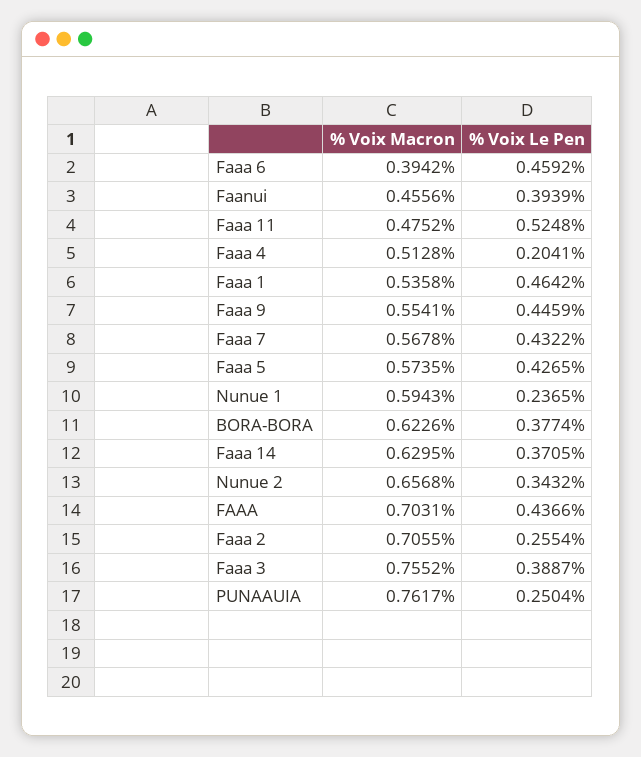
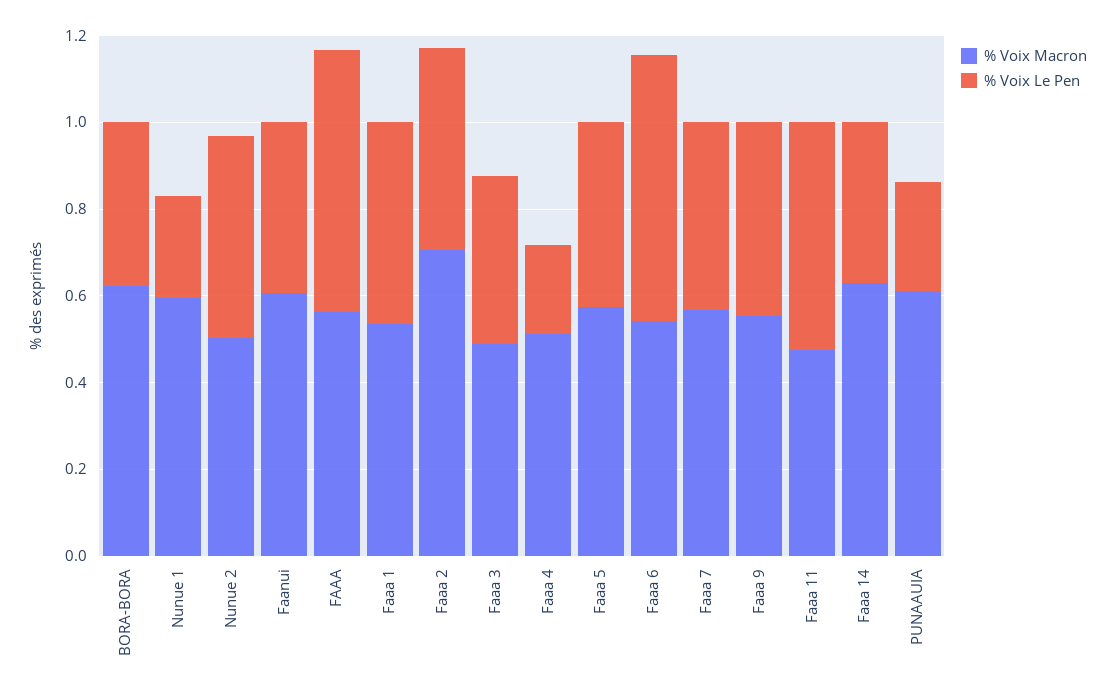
  {
    "% Voix Macron": {
-     "Faaa 6": 0.3942,
+     "Faaa 6": 0.55,
-     "Faanui": 0.4556,
+     "Faanui": 0.6,
      "Faaa 11": 0.4752,
      "Faaa 4": 0.5128,
      "Faaa 1": 0.5358,
      "Faaa 9": 0.5541,
      "Faaa 7": 0.5678,
      "Faaa 5": 0.5735,
      "Nunue 1": 0.5943,
      "BORA-BORA": 0.6226,
      "Faaa 14": 0.6295,
-     "Nunue 2": 0.6568,
+     "Nunue 2": 0.5,
-     "FAAA": 0.7031,
+     "FAAA": 0.55,
      "Faaa 2": 0.7055,
-     "Faaa 3": 0.7552,
+     "Faaa 3": 0.5,
-     "PUNAAUIA": 0.7617
+     "PUNAAUIA": 0.6
    },
    "% Voix Le Pen": {
-     "Faaa 6": 0.4592,
+     "Faaa 6": 0.6,
      "Faanui": 0.3939,
      "Faaa 11": 0.5248,
      "Faaa 4": 0.2041,
      "Faaa 1": 0.4642,
      "Faaa 9": 0.4459,
      "Faaa 7": 0.4322,
      "Faaa 5": 0.4265,
      "Nunue 1": 0.2365,
      "BORA-BORA": 0.3774,
      "Faaa 14": 0.3705,
-     "Nunue 2": 0.3432,
+     "Nunue 2": 0.45,
-     "FAAA": 0.4366,
+     "FAAA": 0.6,
-     "Faaa 2": 0.2554,
+     "Faaa 2": 0.45,
      "Faaa 3": 0.3887,
      "PUNAAUIA": 0.2504
    }
  }

